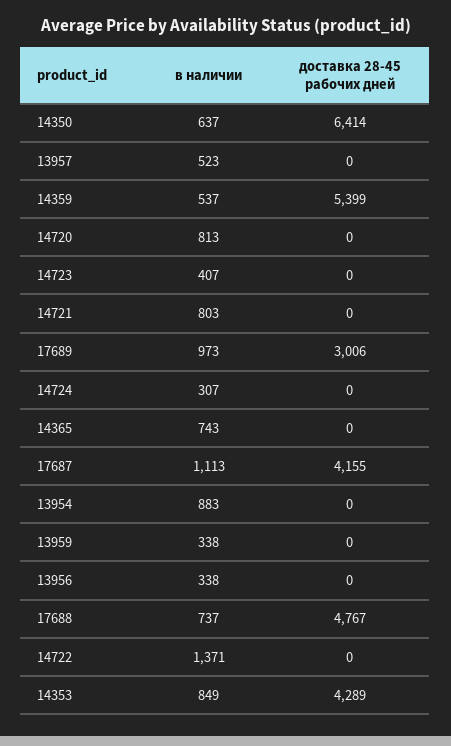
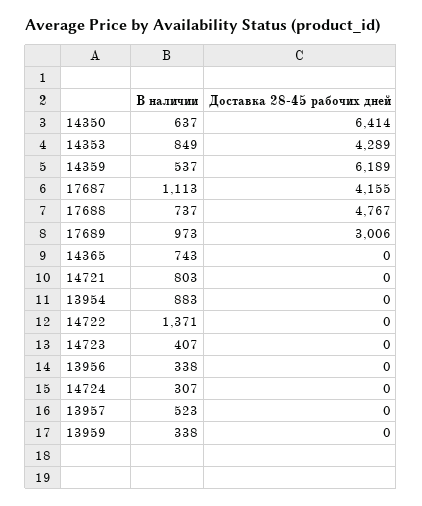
  {
    "в наличии": {
      "14350": 637,
      "13957": 523,
      "14359": 537,
-     "14720": 813,
      "14723": 407,
      "14721": 803,
      "17689": 973,
      "14724": 307,
      "14365": 743,
      "17687": 1113,
      "13954": 883,
      "13959": 338,
      "13956": 338,
      "17688": 737,
      "14722": 1371,
      "14353": 849
    },
    "доставка 28-45 рабочих дней": {
      "14350": 6414,
      "13957": 0,
-     "14359": 5399,
+     "14359": 6189,
-     "14720": 0,
      "14723": 0,
      "14721": 0,
      "17689": 3006,
      "14724": 0,
      "14365": 0,
      "17687": 4155,
      "13954": 0,
      "13959": 0,
      "13956": 0,
      "17688": 4767,
      "14722": 0,
      "14353": 4289
    }
  }

